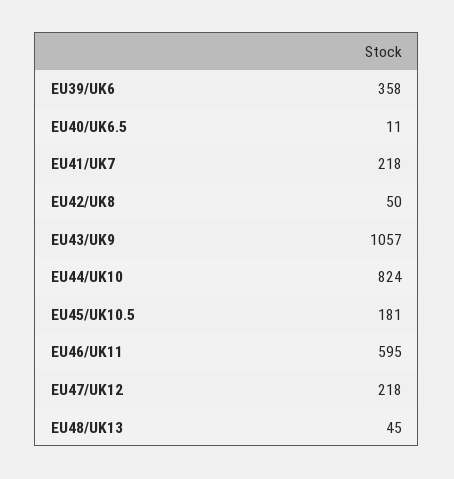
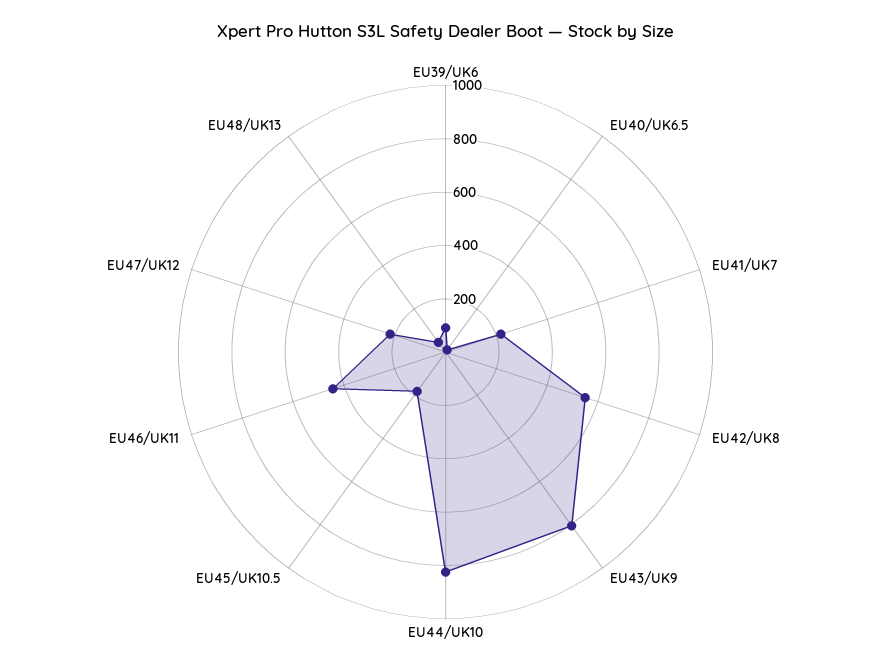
  {
-   "EU39/UK6": 358,
+   "EU39/UK6": 100,
    "EU40/UK6.5": 11,
    "EU41/UK7": 218,
-   "EU42/UK8": 50,
+   "EU42/UK8": 550,
-   "EU43/UK9": 1057,
+   "EU43/UK9": 800,
    "EU44/UK10": 824,
    "EU45/UK10.5": 181,
-   "EU46/UK11": 595,
+   "EU46/UK11": 450,
    "EU47/UK12": 218,
    "EU48/UK13": 45
  }

